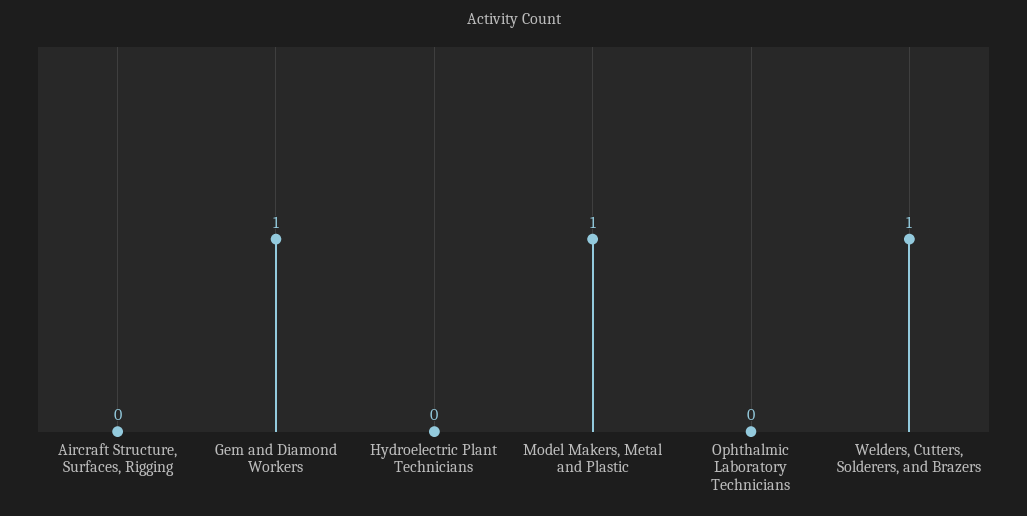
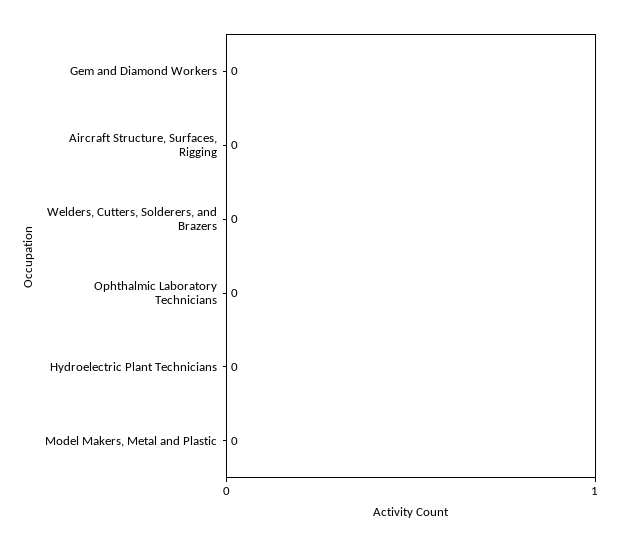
  {
    "Aircraft Structure, Surfaces, Rigging": 0,
-   "Gem and Diamond Workers": 1,
+   "Gem and Diamond Workers": 0,
    "Hydroelectric Plant Technicians": 0,
-   "Model Makers, Metal and Plastic": 1,
+   "Model Makers, Metal and Plastic": 0,
    "Ophthalmic Laboratory Technicians": 0,
-   "Welders, Cutters, Solderers, and Brazers": 1
+   "Welders, Cutters, Solderers, and Brazers": 0
  }

